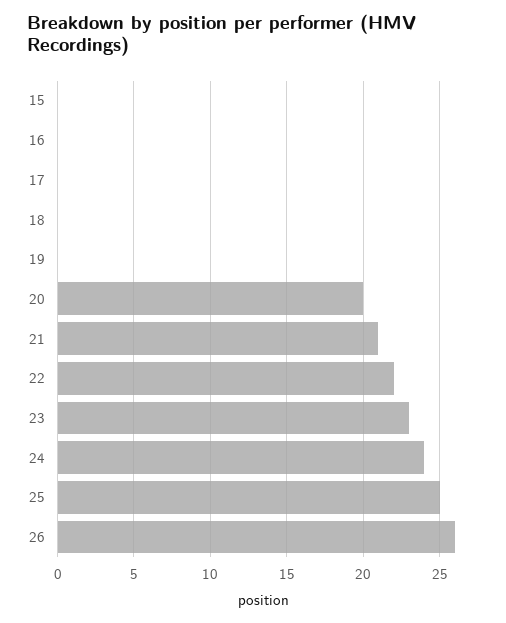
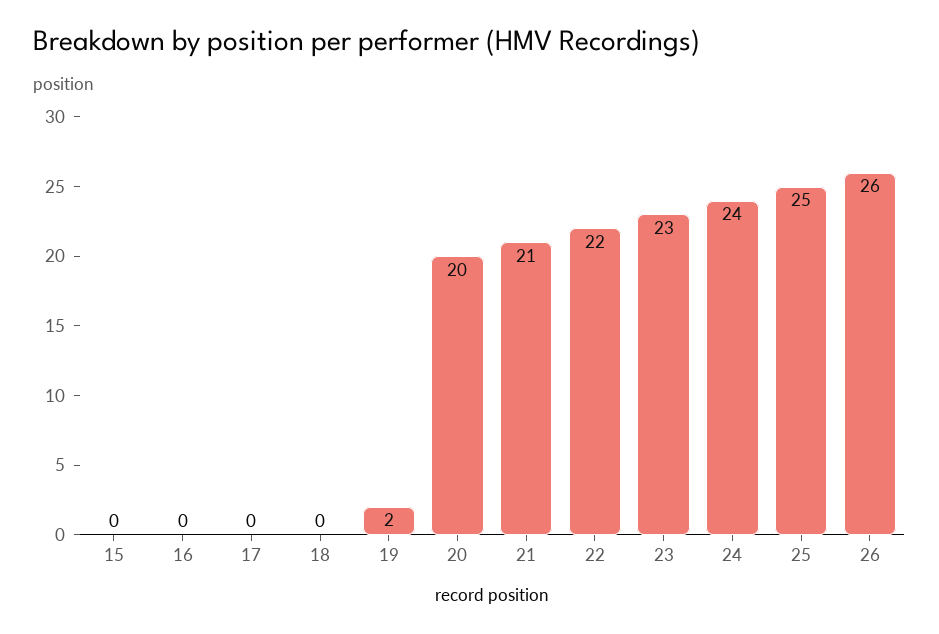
  {
    "15": 0,
    "16": 0,
    "17": 0,
    "18": 0,
-   "19": 0,
+   "19": 2,
    "20": 20,
    "21": 21,
    "22": 22,
    "23": 23,
    "24": 24,
    "25": 25,
    "26": 26
  }

